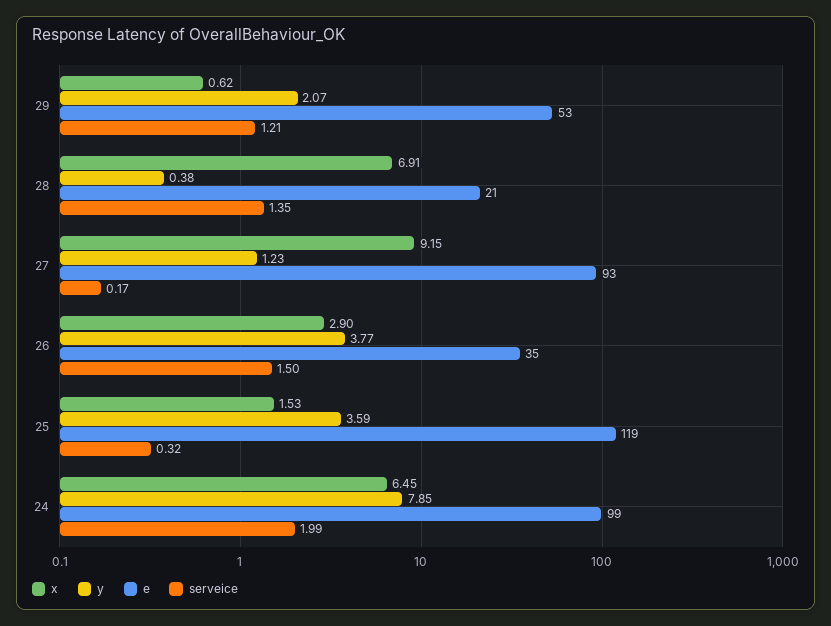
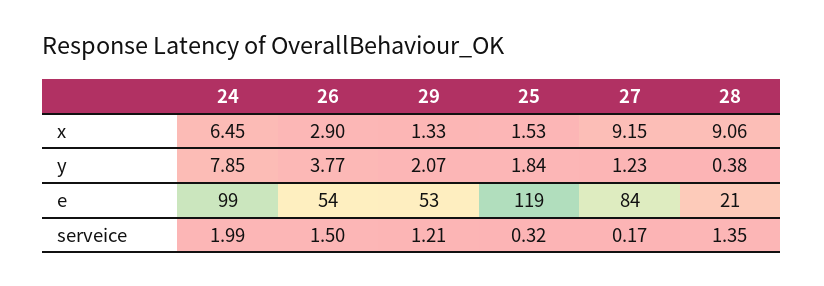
  {
    "x": {
-     "29": 0.62,
+     "29": 1.33,
-     "28": 6.91,
+     "28": 9.06,
      "27": 9.15,
      "26": 2.9,
      "25": 1.53,
      "24": 6.45
    },
    "y": {
      "29": 2.07,
      "28": 0.38,
      "27": 1.23,
      "26": 3.77,
-     "25": 3.59,
+     "25": 1.84,
      "24": 7.85
    },
    "e": {
      "29": 53,
      "28": 21,
-     "27": 93,
+     "27": 84,
-     "26": 35,
+     "26": 54,
      "25": 119,
      "24": 99
    },
    "serveice": {
      "29": 1.21,
      "28": 1.35,
      "27": 0.17,
      "26": 1.5,
      "25": 0.32,
      "24": 1.99
    }
  }

